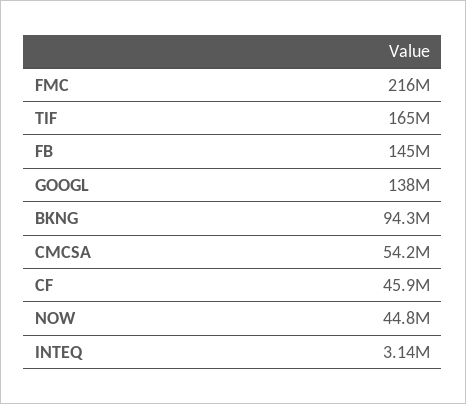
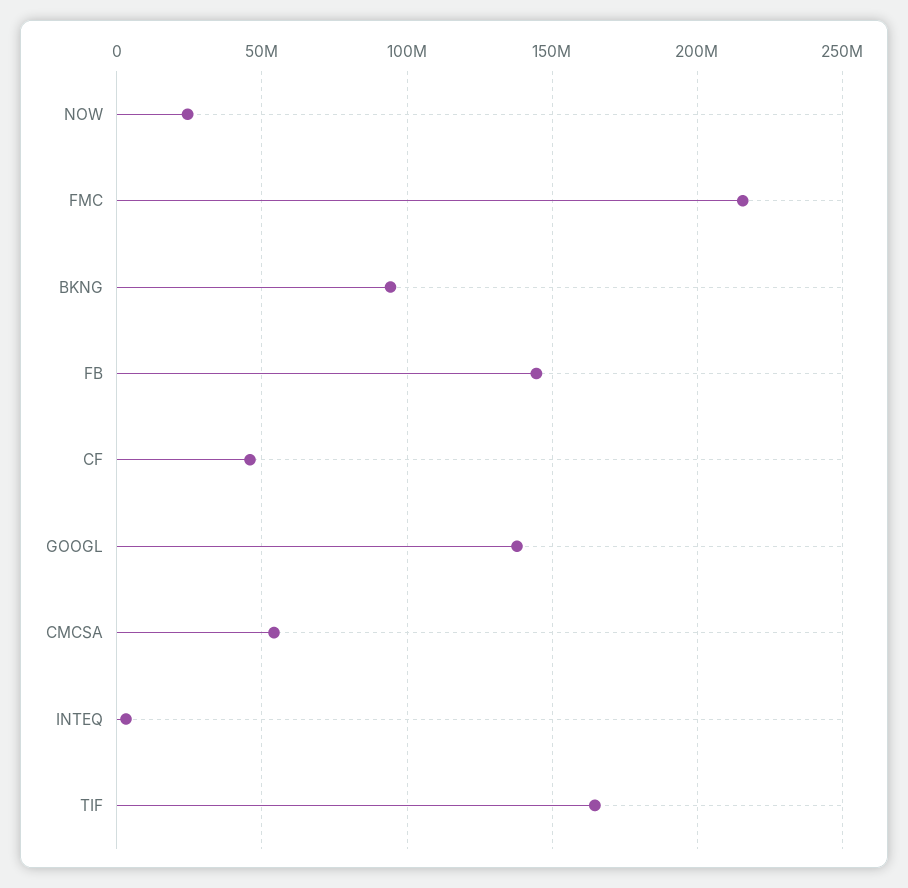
  {
    "FMC": 216000000,
    "TIF": 165000000,
    "FB": 145000000,
    "GOOGL": 138000000,
    "BKNG": 94300000,
    "CMCSA": 54200000,
    "CF": 45900000,
-   "NOW": 44800000,
+   "NOW": 25000000,
    "INTEQ": 3140000
  }

